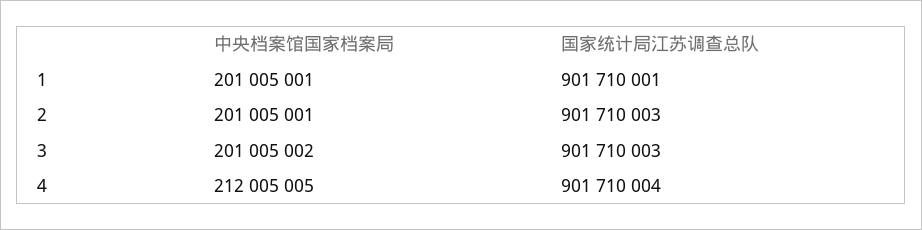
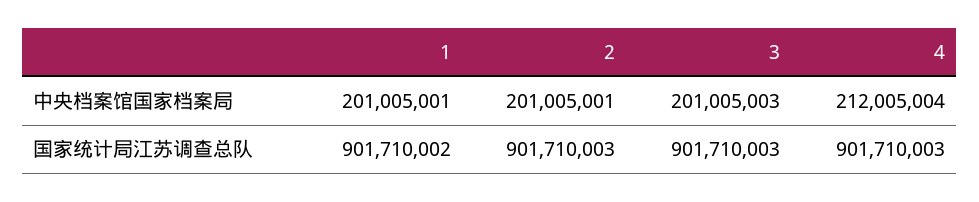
  {
    "中央档案馆国家档案局": {
      "1": 201005001,
      "2": 201005001,
-     "3": 201005002,
+     "3": 201005003,
-     "4": 212005005
+     "4": 212005004
    },
    "国家统计局江苏调查总队": {
-     "1": 901710001,
+     "1": 901710002,
      "2": 901710003,
      "3": 901710003,
-     "4": 901710004
+     "4": 901710003
    }
  }

